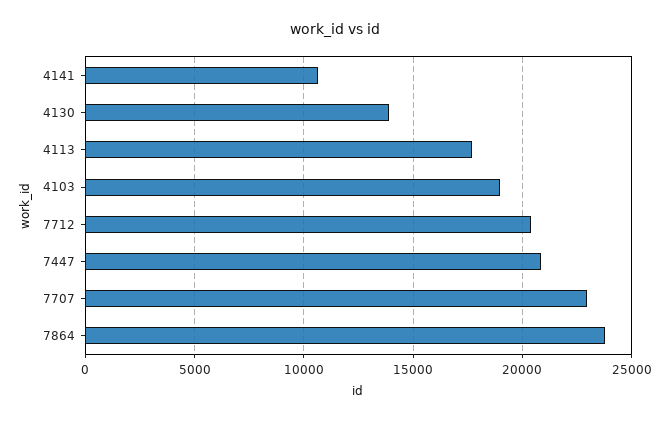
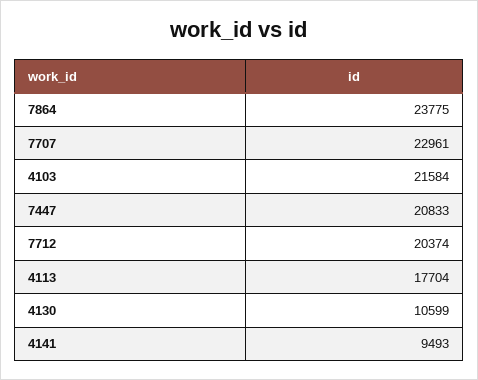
  {
-   "4141": 10500,
+   "4141": 9493,
-   "4130": 14000,
+   "4130": 10599,
    "4113": 17704,
-   "4103": 19000,
+   "4103": 21584,
    "7712": 20374,
    "7447": 20833,
    "7707": 22961,
    "7864": 23775
  }

